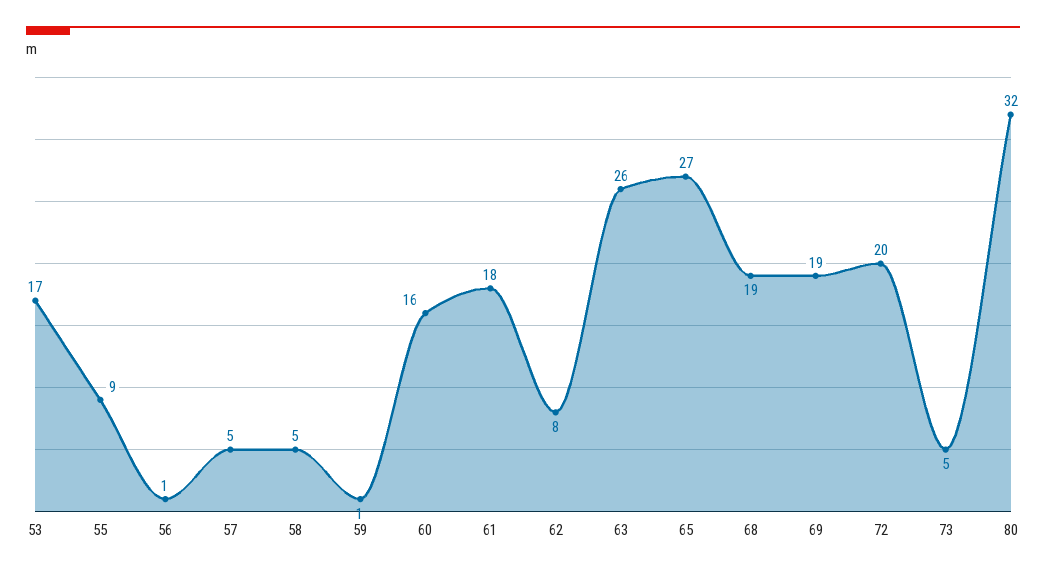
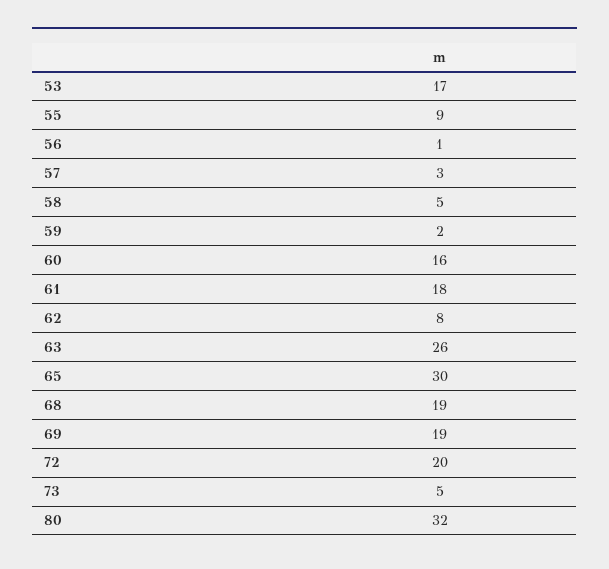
  {
    "53": 17,
    "55": 9,
    "56": 1,
-   "57": 5,
+   "57": 3,
    "58": 5,
-   "59": 1,
+   "59": 2,
    "60": 16,
    "61": 18,
    "62": 8,
    "63": 26,
-   "65": 27,
+   "65": 30,
    "68": 19,
    "69": 19,
    "72": 20,
    "73": 5,
    "80": 32
  }

